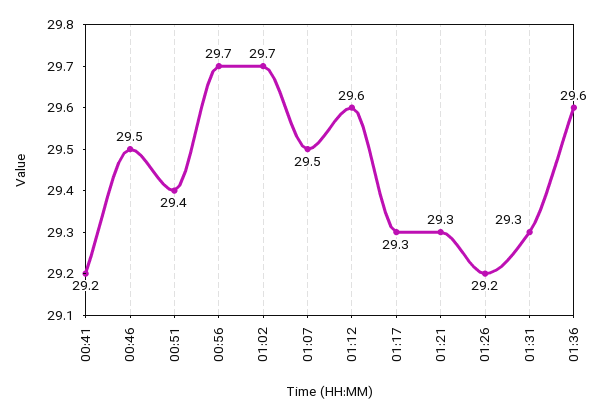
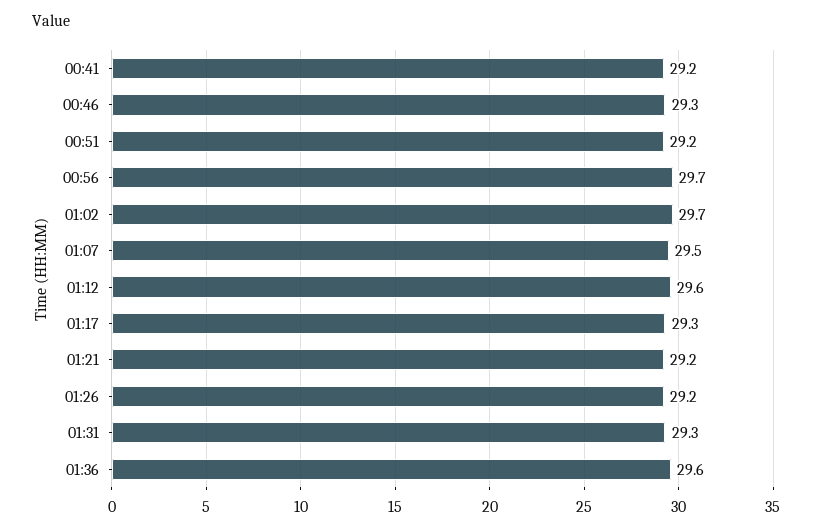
  {
    "00:41": 29.2,
-   "00:46": 29.5,
+   "00:46": 29.3,
-   "00:51": 29.4,
+   "00:51": 29.2,
    "00:56": 29.7,
    "01:02": 29.7,
    "01:07": 29.5,
    "01:12": 29.6,
    "01:17": 29.3,
-   "01:21": 29.3,
+   "01:21": 29.2,
    "01:26": 29.2,
    "01:31": 29.3,
    "01:36": 29.6
  }

